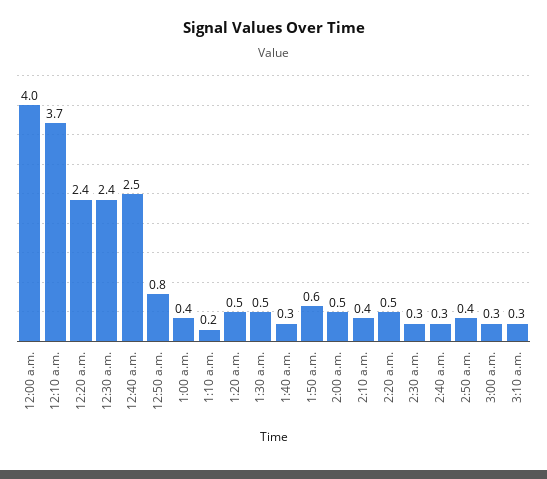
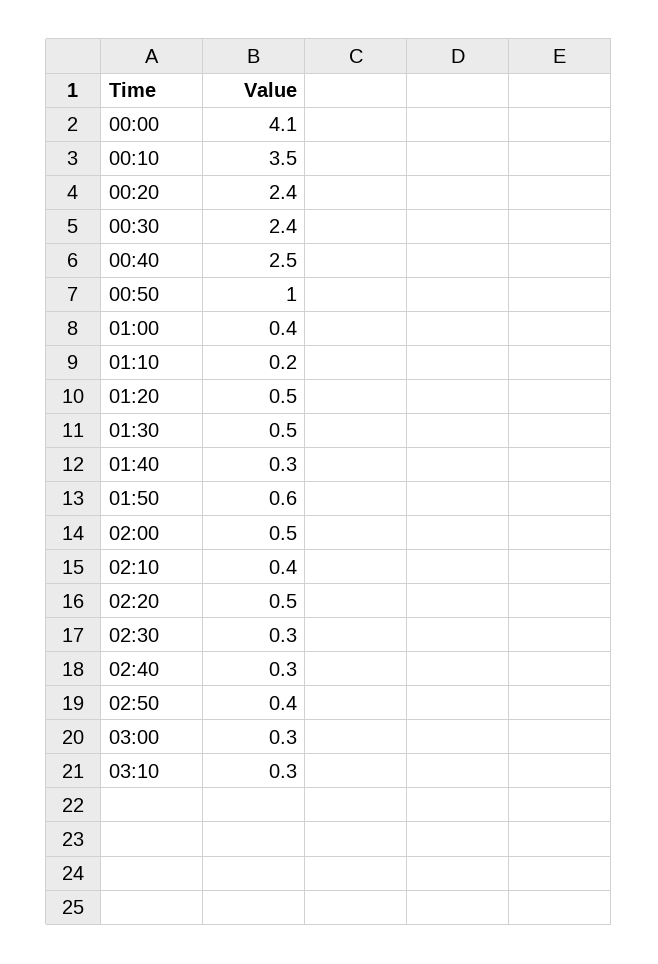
  {
-   "12:00 a.m.": 4,
+   "12:00 a.m.": 4.1,
-   "12:10 a.m.": 3.7,
+   "12:10 a.m.": 3.5,
    "12:20 a.m.": 2.4,
    "12:30 a.m.": 2.4,
    "12:40 a.m.": 2.5,
-   "12:50 a.m.": 0.8,
+   "12:50 a.m.": 1,
    "1:00 a.m.": 0.4,
    "1:10 a.m.": 0.2,
    "1:20 a.m.": 0.5,
    "1:30 a.m.": 0.5,
    "1:40 a.m.": 0.3,
    "1:50 a.m.": 0.6,
    "2:00 a.m.": 0.5,
    "2:10 a.m.": 0.4,
    "2:20 a.m.": 0.5,
    "2:30 a.m.": 0.3,
    "2:40 a.m.": 0.3,
    "2:50 a.m.": 0.4,
    "3:00 a.m.": 0.3,
    "3:10 a.m.": 0.3
  }

